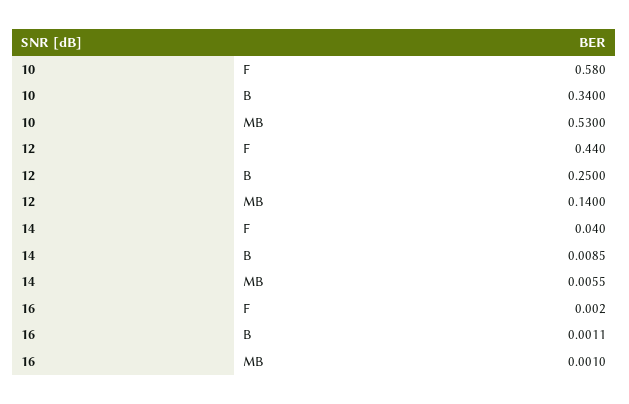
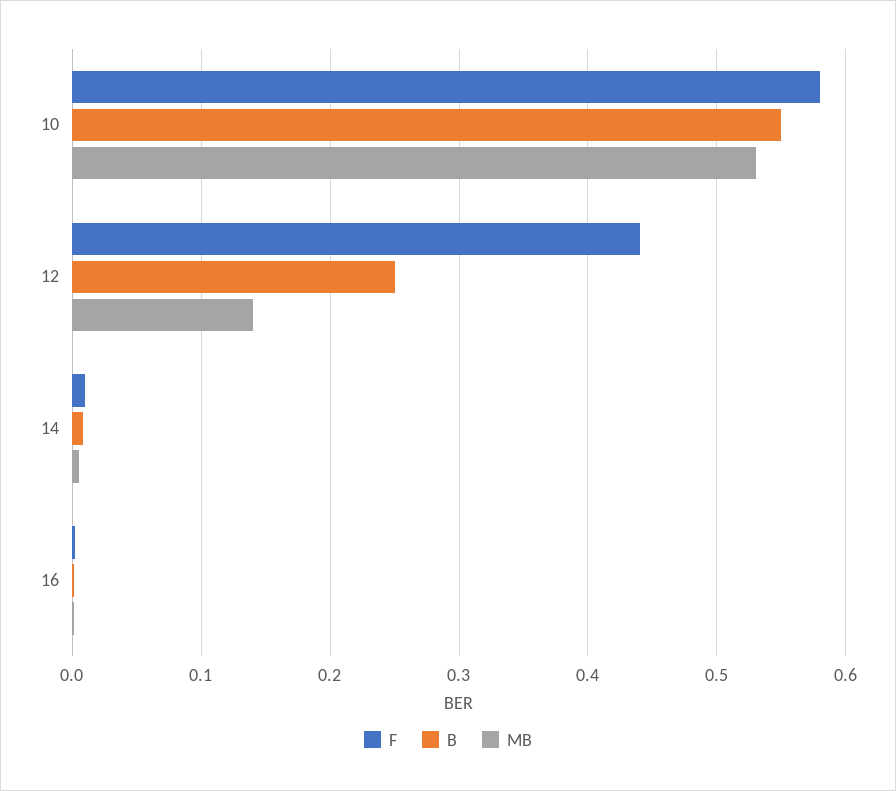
  {
    "F": {
      "10": 0.58,
      "12": 0.44,
-     "14": 0.04,
+     "14": 0.01,
      "16": 0.002
    },
    "B": {
-     "10": 0.34,
+     "10": 0.55,
      "12": 0.25,
      "14": 0.0085,
      "16": 0.0011
    },
    "MB": {
      "10": 0.53,
      "12": 0.14,
      "14": 0.0055,
      "16": 0.001
    }
  }

